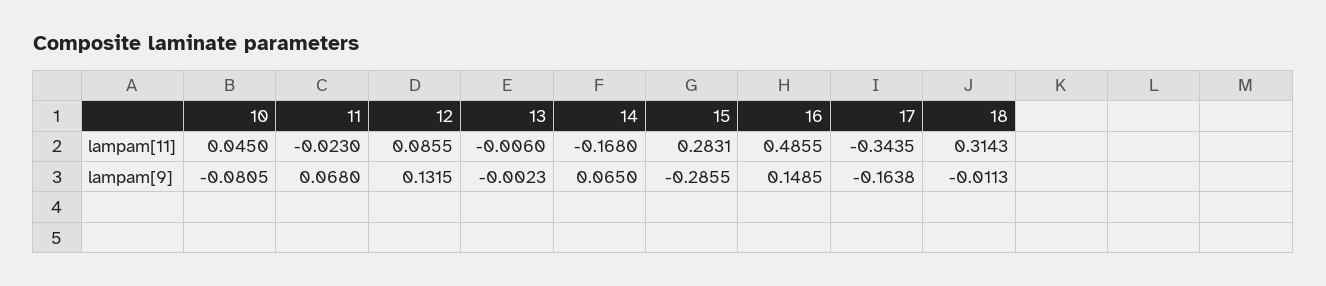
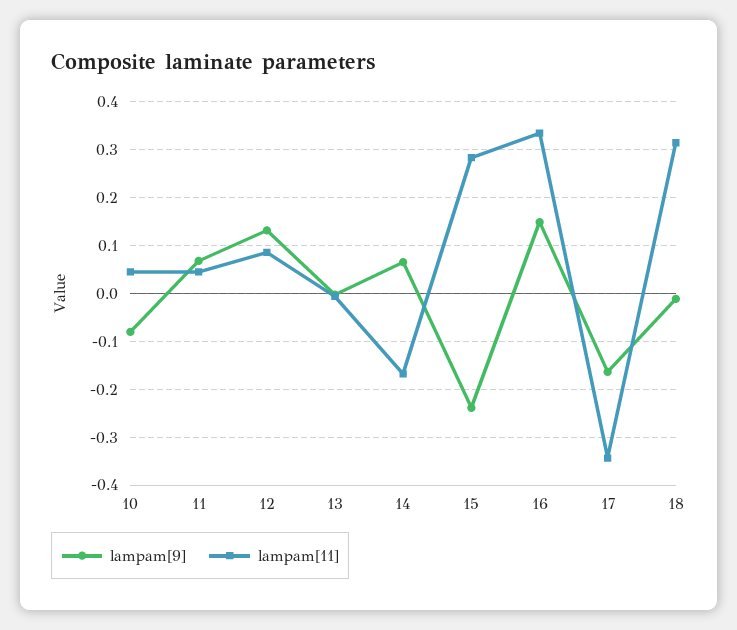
  {
    "lampam[11]": {
      "10": 0.045,
-     "11": -0.023,
+     "11": 0.04,
      "12": 0.0855,
      "13": -0.006,
      "14": -0.168,
      "15": 0.2831,
-     "16": 0.4855,
+     "16": 0.34,
      "17": -0.3435,
      "18": 0.3143
    },
    "lampam[9]": {
      "10": -0.0805,
      "11": 0.068,
      "12": 0.1315,
      "13": -0.0023,
      "14": 0.065,
-     "15": -0.2855,
+     "15": -0.24,
      "16": 0.1485,
      "17": -0.1638,
      "18": -0.0113
    }
  }

